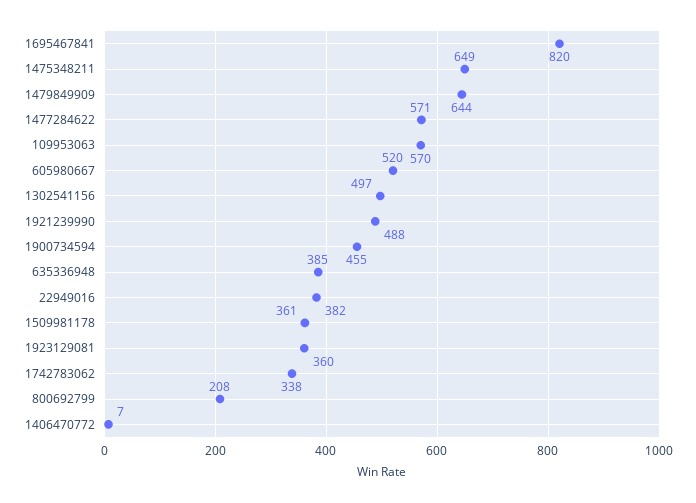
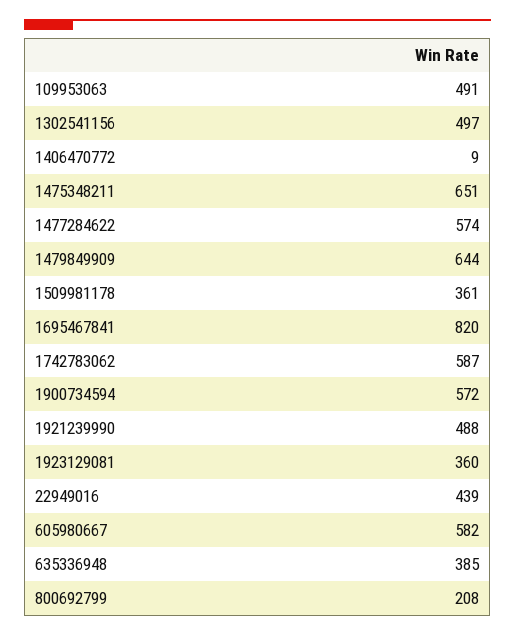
  {
    "1695467841": 820,
-   "1475348211": 649,
+   "1475348211": 651,
    "1479849909": 644,
-   "1477284622": 571,
+   "1477284622": 574,
-   "109953063": 570,
+   "109953063": 491,
-   "605980667": 520,
+   "605980667": 582,
    "1302541156": 497,
    "1921239990": 488,
-   "1900734594": 455,
+   "1900734594": 572,
    "635336948": 385,
-   "22949016": 382,
+   "22949016": 439,
    "1509981178": 361,
    "1923129081": 360,
-   "1742783062": 338,
+   "1742783062": 587,
    "800692799": 208,
-   "1406470772": 7
+   "1406470772": 9
  }

